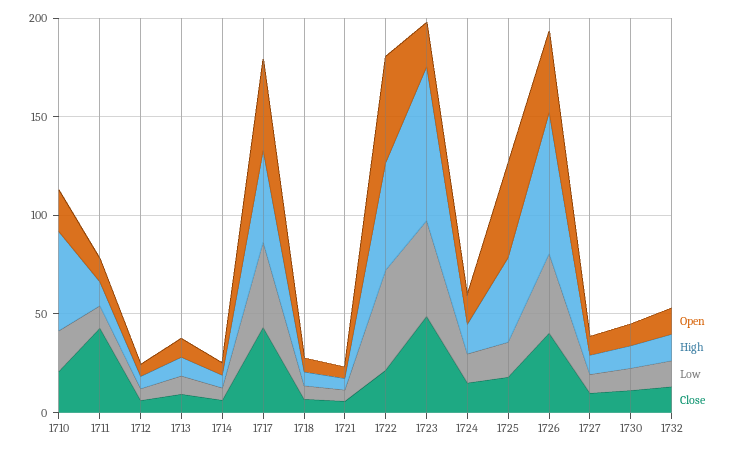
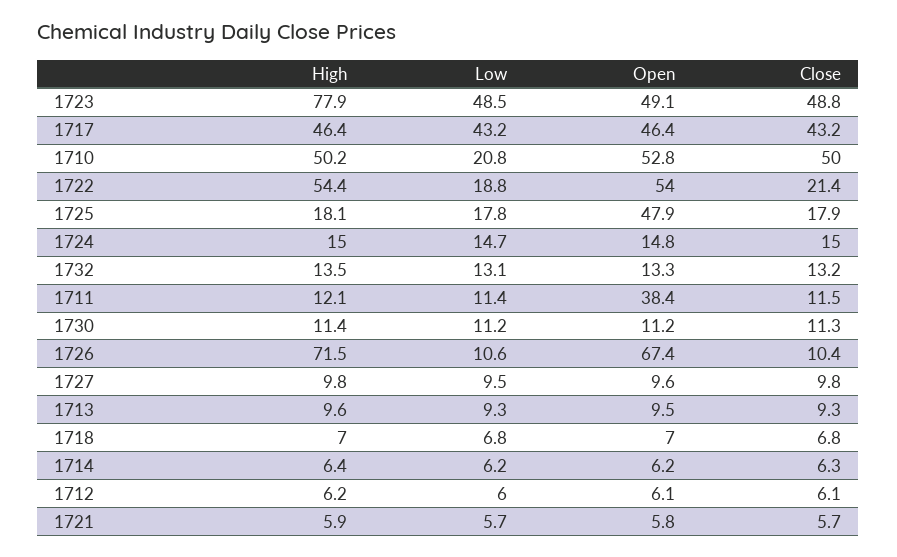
  {
    "Open": {
-     "1710": 20,
+     "1710": 52.8,
-     "1711": 10,
+     "1711": 38.4,
      "1712": 6.1,
      "1713": 9.5,
      "1714": 6.2,
      "1717": 46.4,
      "1718": 7,
      "1721": 5.8,
      "1722": 54,
-     "1723": 20,
+     "1723": 49.1,
      "1724": 14.8,
      "1725": 47.9,
-     "1726": 40,
+     "1726": 67.4,
      "1727": 9.6,
      "1730": 11.2,
      "1732": 13.3
    },
    "High": {
      "1710": 50.2,
      "1711": 12.1,
      "1712": 6.2,
      "1713": 9.6,
      "1714": 6.4,
      "1717": 46.4,
      "1718": 7,
      "1721": 5.9,
      "1722": 54.4,
      "1723": 77.9,
      "1724": 15,
-     "1725": 40,
+     "1725": 18.1,
      "1726": 71.5,
      "1727": 9.8,
      "1730": 11.4,
      "1732": 13.5
    },
    "Low": {
      "1710": 20.8,
      "1711": 11.4,
      "1712": 6,
      "1713": 9.3,
      "1714": 6.2,
      "1717": 43.2,
      "1718": 6.8,
      "1721": 5.7,
-     "1722": 50,
+     "1722": 18.8,
      "1723": 48.5,
      "1724": 14.7,
      "1725": 17.8,
-     "1726": 40,
+     "1726": 10.6,
      "1727": 9.5,
      "1730": 11.2,
      "1732": 13.1
    },
    "Close": {
-     "1710": 20,
+     "1710": 50,
-     "1711": 40,
+     "1711": 11.5,
      "1712": 6.1,
      "1713": 9.3,
      "1714": 6.3,
      "1717": 43.2,
      "1718": 6.8,
      "1721": 5.7,
      "1722": 21.4,
      "1723": 48.8,
      "1724": 15,
      "1725": 17.9,
-     "1726": 40,
+     "1726": 10.4,
      "1727": 9.8,
      "1730": 11.3,
      "1732": 13.2
    }
  }

